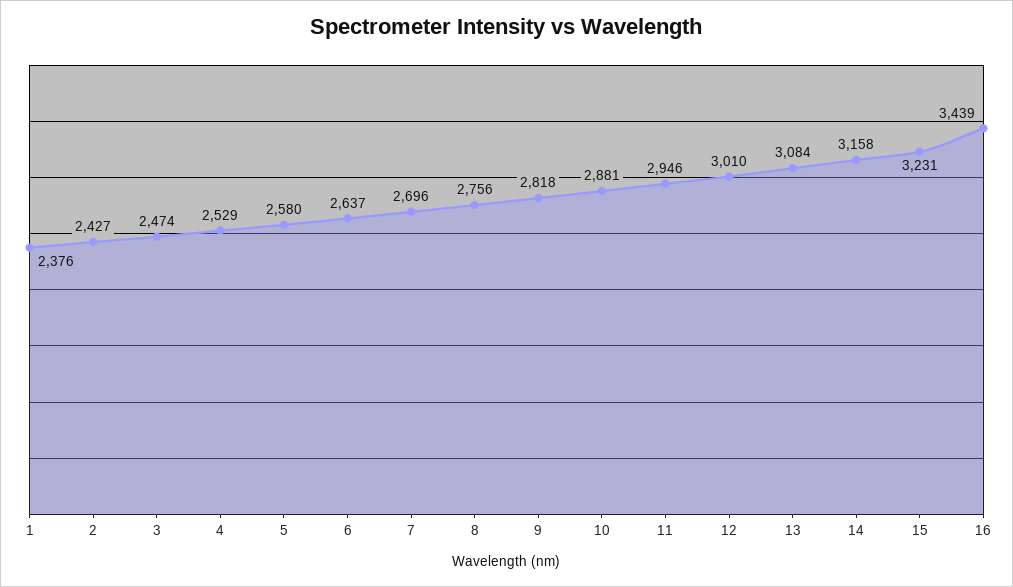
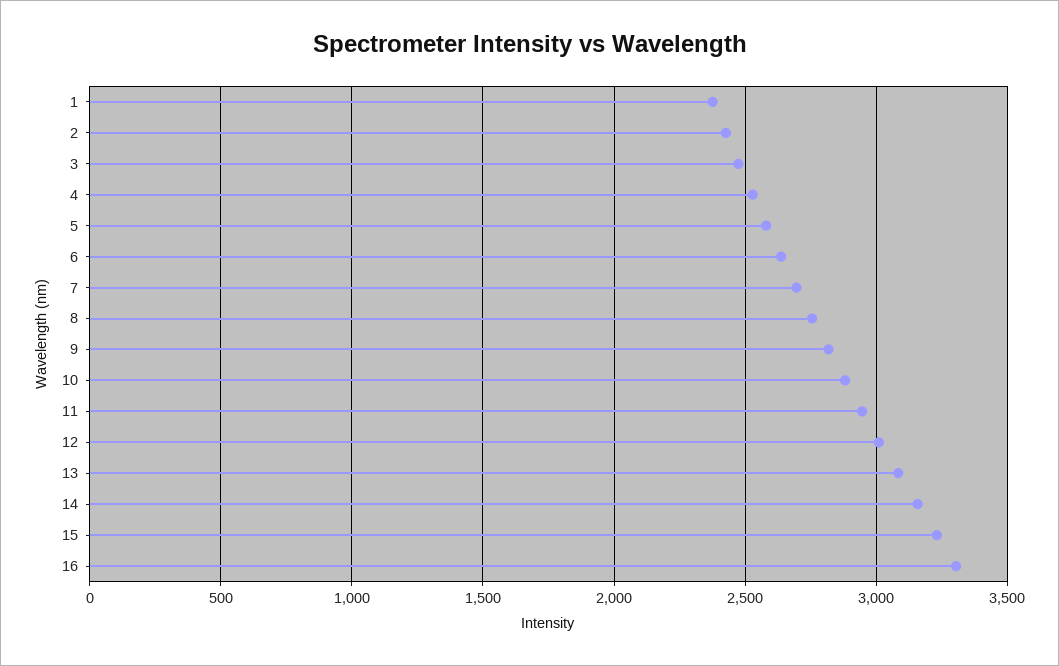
  {
    "1": 2376,
    "2": 2427,
    "3": 2474,
    "4": 2529,
    "5": 2580,
    "6": 2637,
    "7": 2696,
    "8": 2756,
    "9": 2818,
    "10": 2881,
    "11": 2946,
    "12": 3010,
    "13": 3084,
    "14": 3158,
    "15": 3231,
-   "16": 3439
+   "16": 3300
  }

